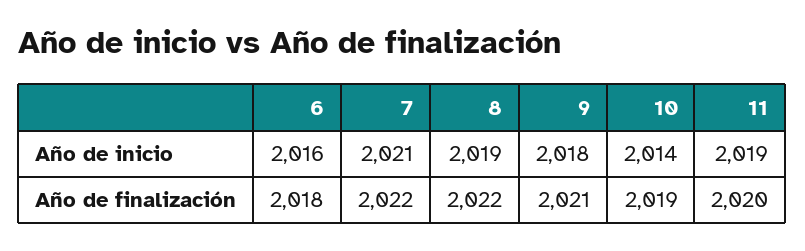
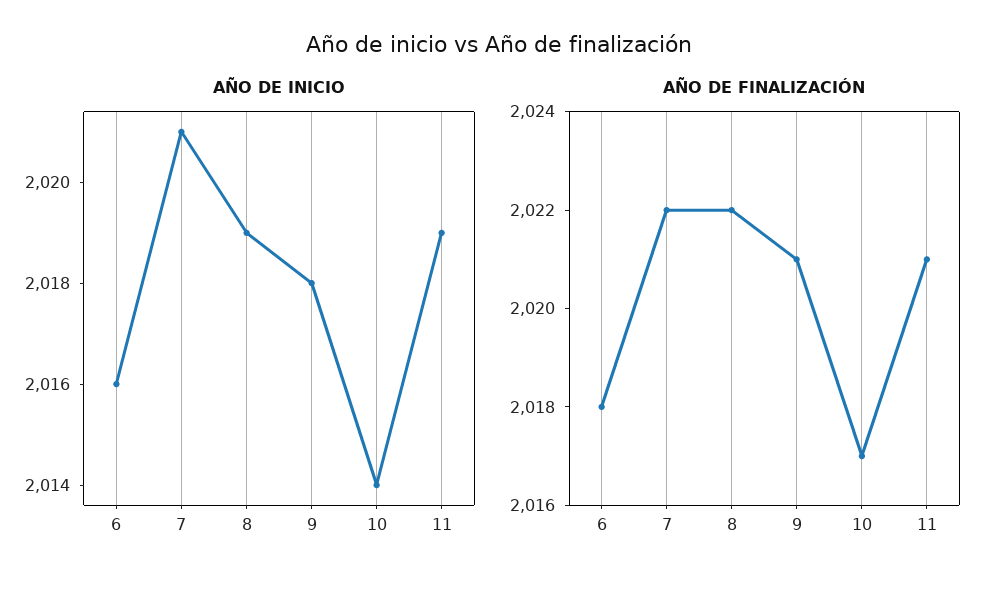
  {
    "Año de inicio": {
      "6": 2016,
      "7": 2021,
      "8": 2019,
      "9": 2018,
      "10": 2014,
      "11": 2019
    },
    "Año de finalización": {
      "6": 2018,
      "7": 2022,
      "8": 2022,
      "9": 2021,
-     "10": 2019,
+     "10": 2017,
-     "11": 2020
+     "11": 2021
    }
  }

